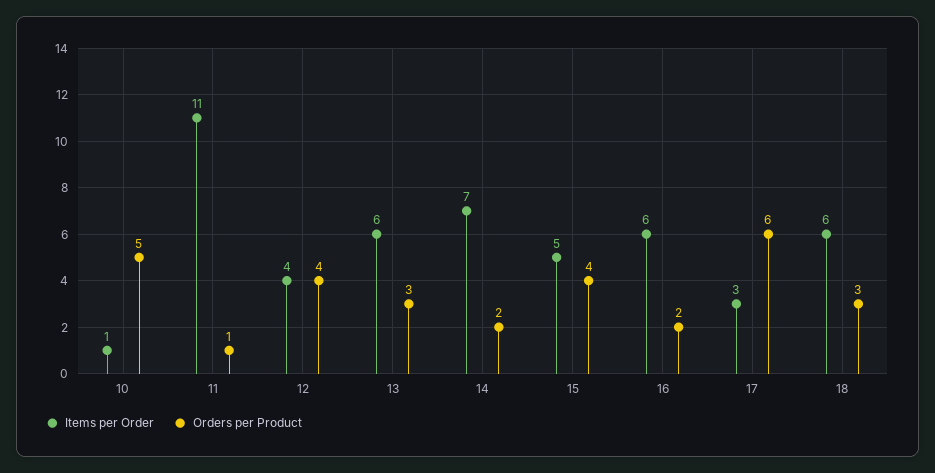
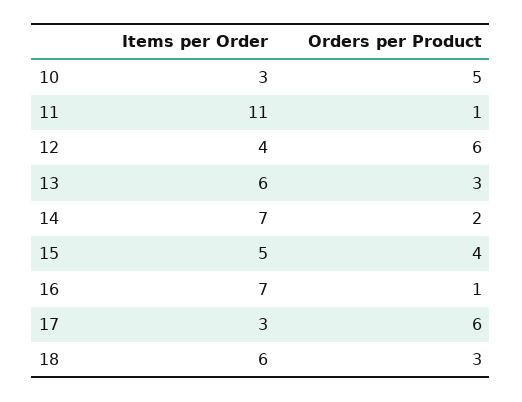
  {
    "Items per Order": {
-     "10": 1,
+     "10": 3,
      "11": 11,
      "12": 4,
      "13": 6,
      "14": 7,
      "15": 5,
-     "16": 6,
+     "16": 7,
      "17": 3,
      "18": 6
    },
    "Orders per Product": {
      "10": 5,
      "11": 1,
-     "12": 4,
+     "12": 6,
      "13": 3,
      "14": 2,
      "15": 4,
-     "16": 2,
+     "16": 1,
      "17": 6,
      "18": 3
    }
  }

